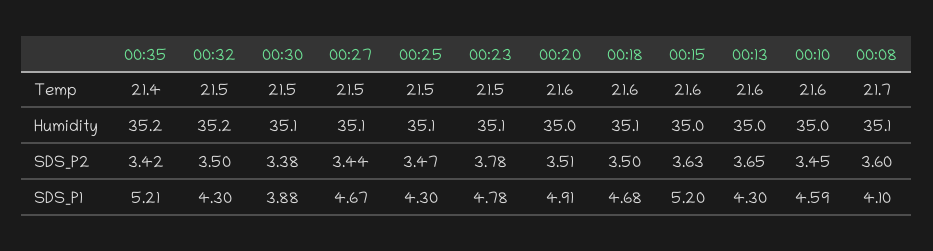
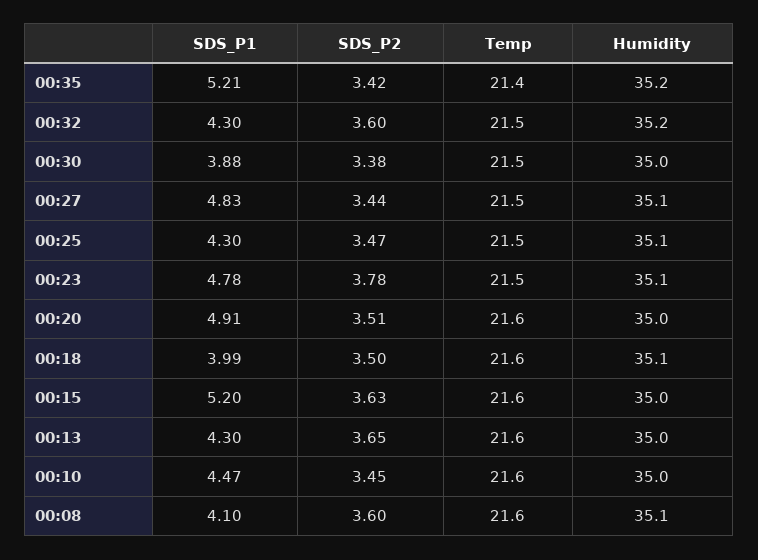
  {
    "00:35": {
      "Temp": 21.4,
      "Humidity": 35.2,
      "SDS_P2": 3.42,
      "SDS_P1": 5.21
    },
    "00:32": {
      "Temp": 21.5,
      "Humidity": 35.2,
-     "SDS_P2": 3.5,
+     "SDS_P2": 3.6,
      "SDS_P1": 4.3
    },
    "00:30": {
      "Temp": 21.5,
-     "Humidity": 35.1,
+     "Humidity": 35,
      "SDS_P2": 3.38,
      "SDS_P1": 3.88
    },
    "00:27": {
      "Temp": 21.5,
      "Humidity": 35.1,
      "SDS_P2": 3.44,
-     "SDS_P1": 4.67
+     "SDS_P1": 4.83
    },
    "00:25": {
      "Temp": 21.5,
      "Humidity": 35.1,
      "SDS_P2": 3.47,
      "SDS_P1": 4.3
    },
    "00:23": {
      "Temp": 21.5,
      "Humidity": 35.1,
      "SDS_P2": 3.78,
      "SDS_P1": 4.78
    },
    "00:20": {
      "Temp": 21.6,
      "Humidity": 35,
      "SDS_P2": 3.51,
      "SDS_P1": 4.91
    },
    "00:18": {
      "Temp": 21.6,
      "Humidity": 35.1,
      "SDS_P2": 3.5,
-     "SDS_P1": 4.68
+     "SDS_P1": 3.99
    },
    "00:15": {
      "Temp": 21.6,
      "Humidity": 35,
      "SDS_P2": 3.63,
      "SDS_P1": 5.2
    },
    "00:13": {
      "Temp": 21.6,
      "Humidity": 35,
      "SDS_P2": 3.65,
      "SDS_P1": 4.3
    },
    "00:10": {
      "Temp": 21.6,
      "Humidity": 35,
      "SDS_P2": 3.45,
-     "SDS_P1": 4.59
+     "SDS_P1": 4.47
    },
    "00:08": {
-     "Temp": 21.7,
+     "Temp": 21.6,
      "Humidity": 35.1,
      "SDS_P2": 3.6,
      "SDS_P1": 4.1
    }
  }

